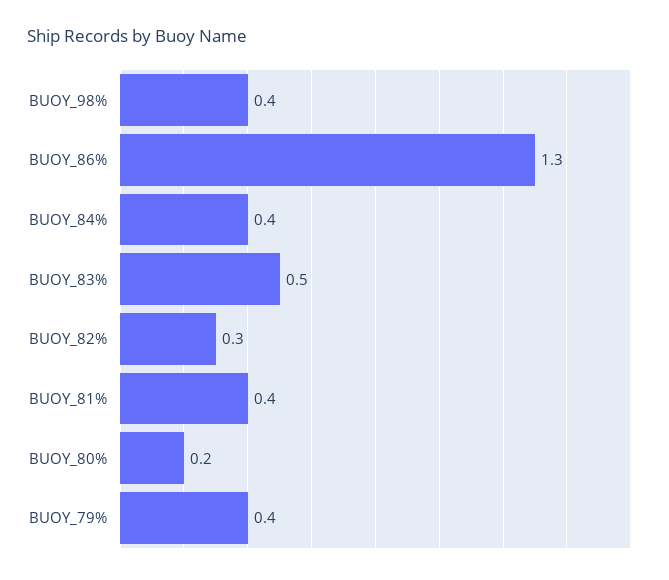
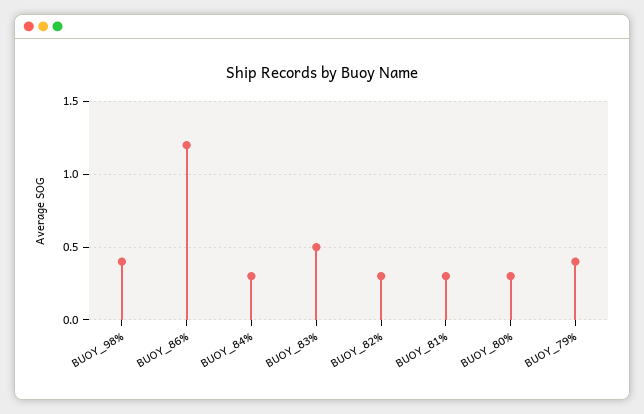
  {
    "BUOY_98%": 0.4,
-   "BUOY_86%": 1.3,
+   "BUOY_86%": 1.2,
-   "BUOY_84%": 0.4,
+   "BUOY_84%": 0.3,
    "BUOY_83%": 0.5,
    "BUOY_82%": 0.3,
-   "BUOY_81%": 0.4,
+   "BUOY_81%": 0.3,
-   "BUOY_80%": 0.2,
+   "BUOY_80%": 0.3,
    "BUOY_79%": 0.4
  }

